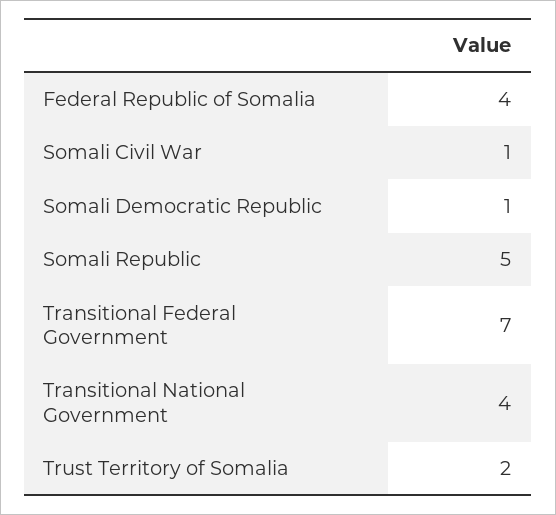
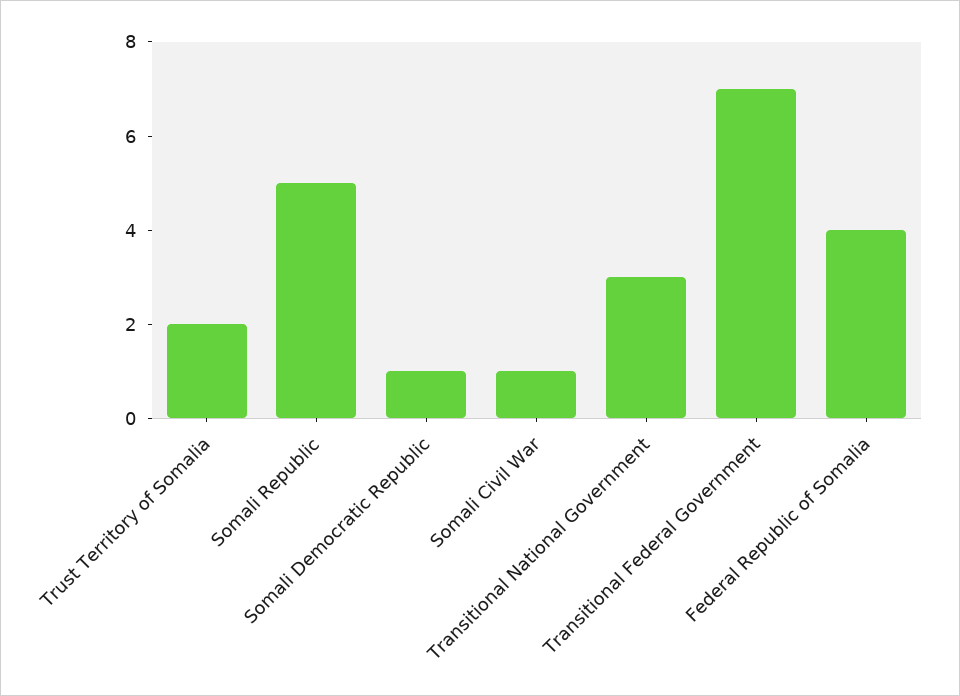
  {
    "Federal Republic of Somalia": 4,
    "Somali Civil War": 1,
    "Somali Democratic Republic": 1,
    "Somali Republic": 5,
    "Transitional Federal Government": 7,
-   "Transitional National Government": 4,
+   "Transitional National Government": 3,
    "Trust Territory of Somalia": 2
  }

